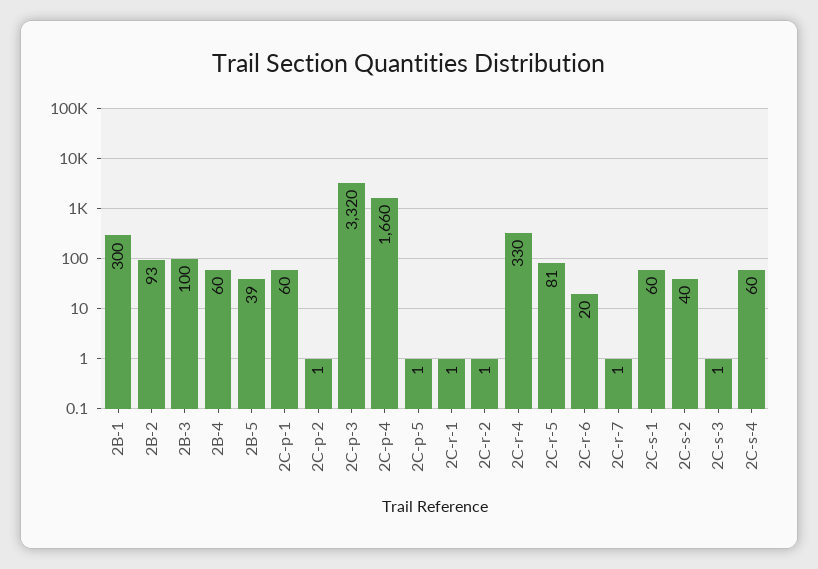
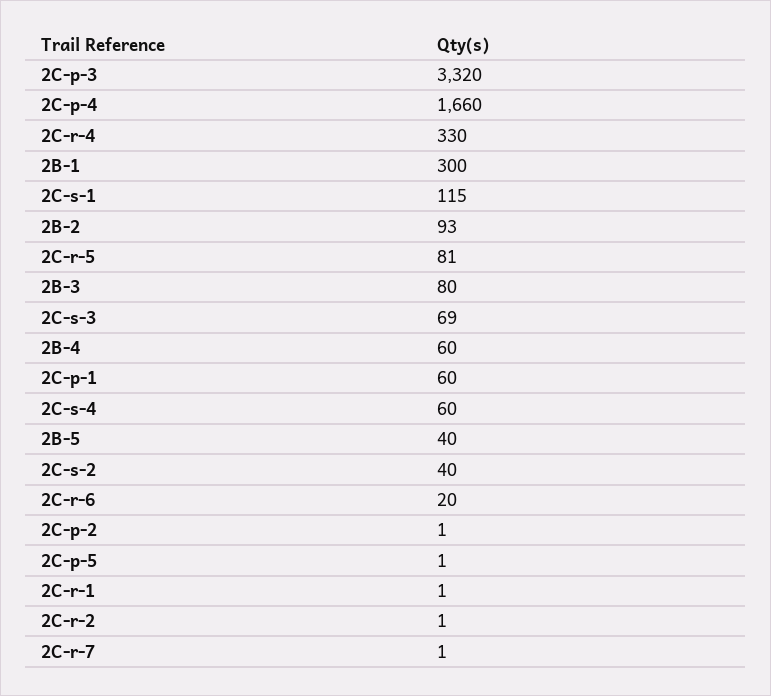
  {
    "2B-1": 300,
    "2B-2": 93,
-   "2B-3": 100,
+   "2B-3": 80,
    "2B-4": 60,
-   "2B-5": 39,
+   "2B-5": 40,
    "2C-p-1": 60,
    "2C-p-2": 1,
    "2C-p-3": 3320,
    "2C-p-4": 1660,
    "2C-p-5": 1,
    "2C-r-1": 1,
    "2C-r-2": 1,
    "2C-r-4": 330,
    "2C-r-5": 81,
    "2C-r-6": 20,
    "2C-r-7": 1,
-   "2C-s-1": 60,
+   "2C-s-1": 115,
    "2C-s-2": 40,
-   "2C-s-3": 1,
+   "2C-s-3": 69,
    "2C-s-4": 60
  }

